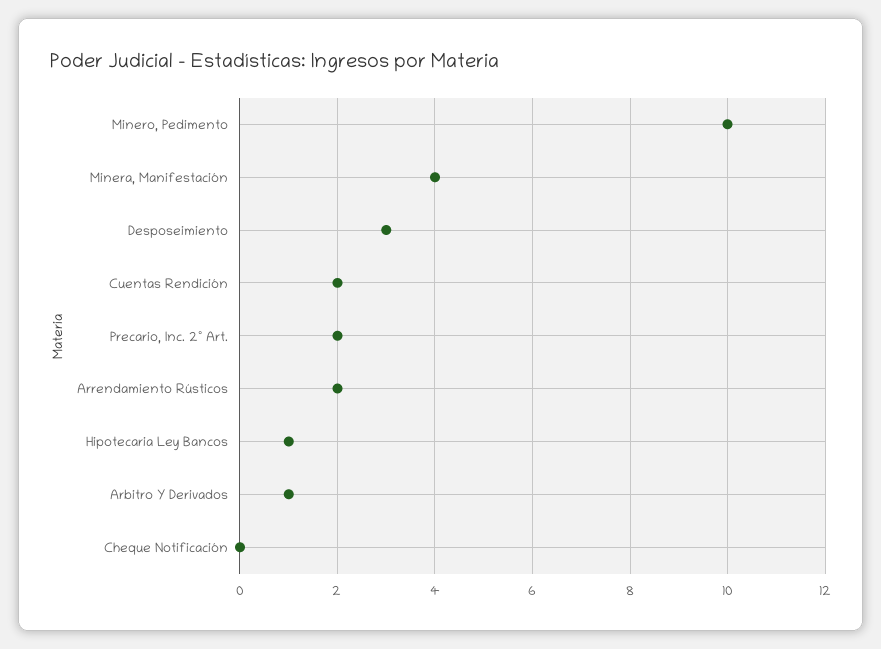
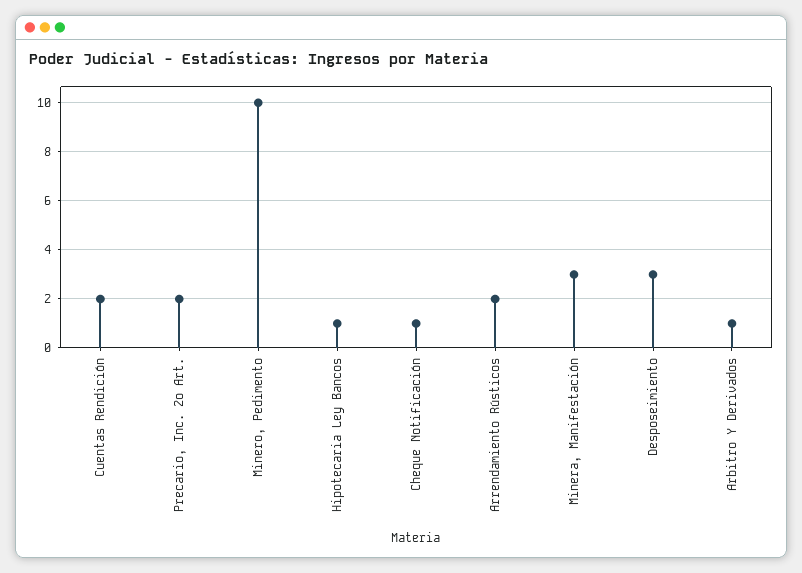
  {
    "Minero, Pedimento": 10,
-   "Minera, Manifestación": 4,
+   "Minera, Manifestación": 3,
    "Desposeimiento": 3,
    "Cuentas Rendición": 2,
    "Precario, Inc. 2º Art.": 2,
    "Arrendamiento Rústicos": 2,
    "Hipotecaria Ley Bancos": 1,
    "Arbitro Y Derivados": 1,
-   "Cheque Notificación": 0
+   "Cheque Notificación": 1
  }

